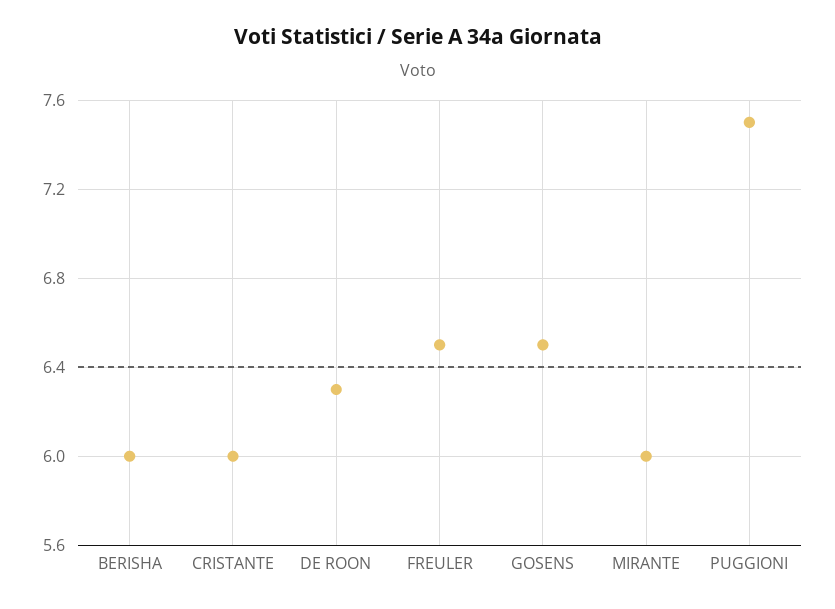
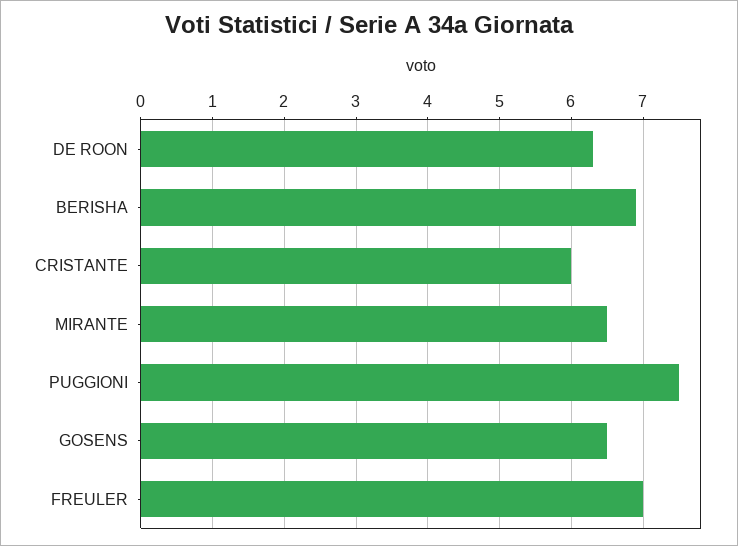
  {
-   "BERISHA": 6,
+   "BERISHA": 6.9,
    "CRISTANTE": 6,
    "DE ROON": 6.3,
-   "FREULER": 6.5,
+   "FREULER": 7,
    "GOSENS": 6.5,
-   "MIRANTE": 6,
+   "MIRANTE": 6.5,
    "PUGGIONI": 7.5
  }

